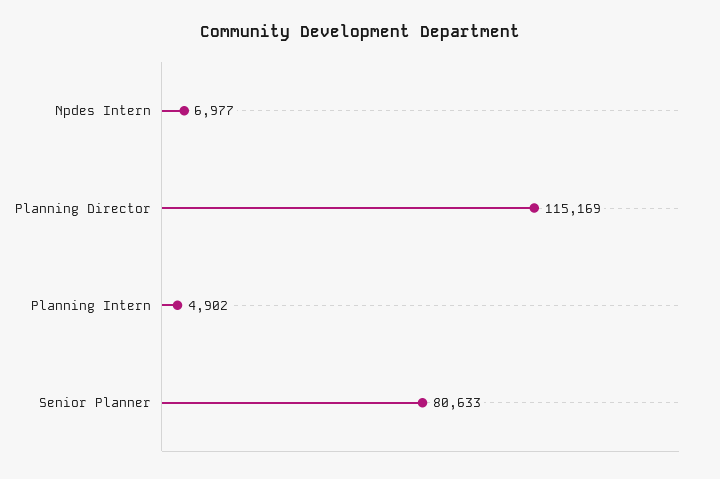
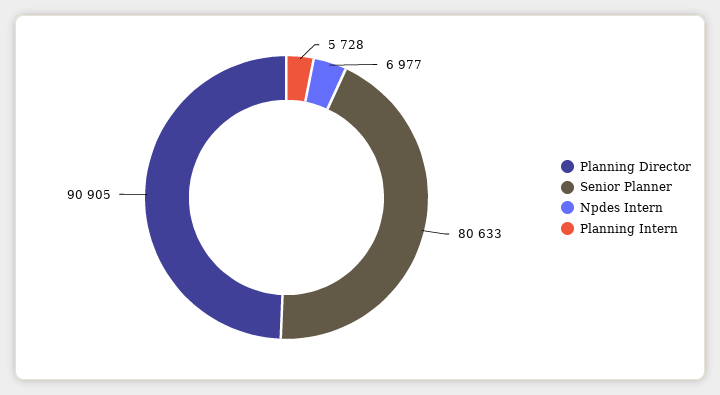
  {
    "Npdes Intern": 6977,
-   "Planning Director": 115169,
+   "Planning Director": 90905,
-   "Planning Intern": 4902,
+   "Planning Intern": 5728,
    "Senior Planner": 80633
  }

